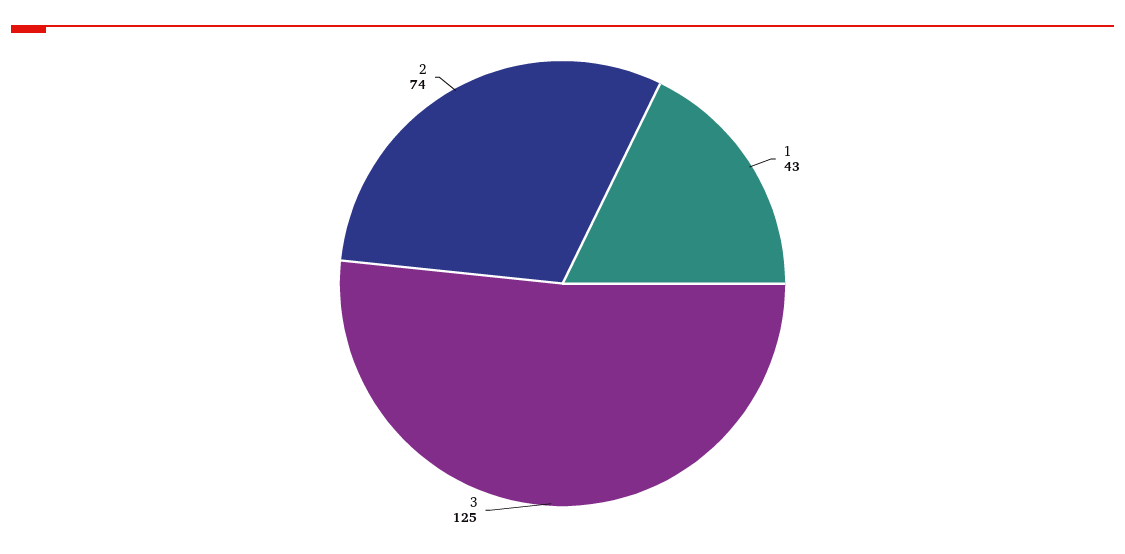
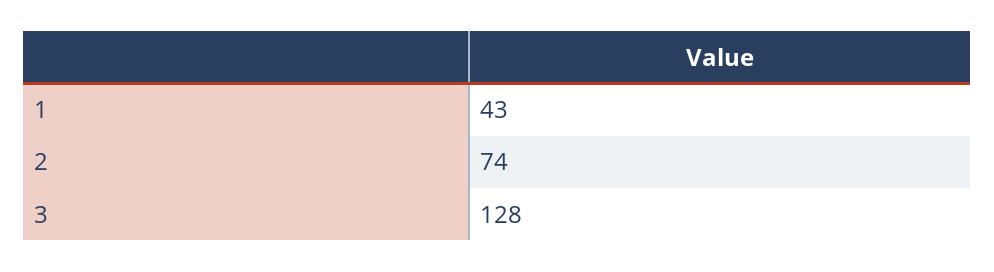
  {
    "1": 43,
-   "3": 125,
+   "3": 128,
    "2": 74
  }

